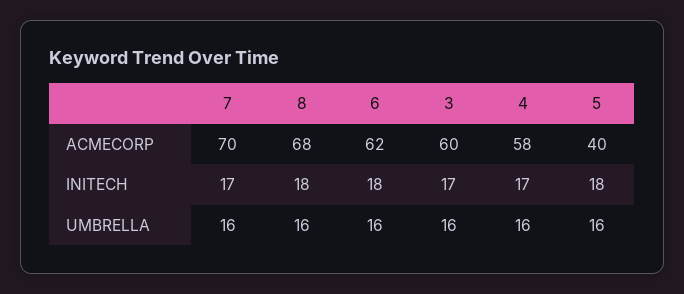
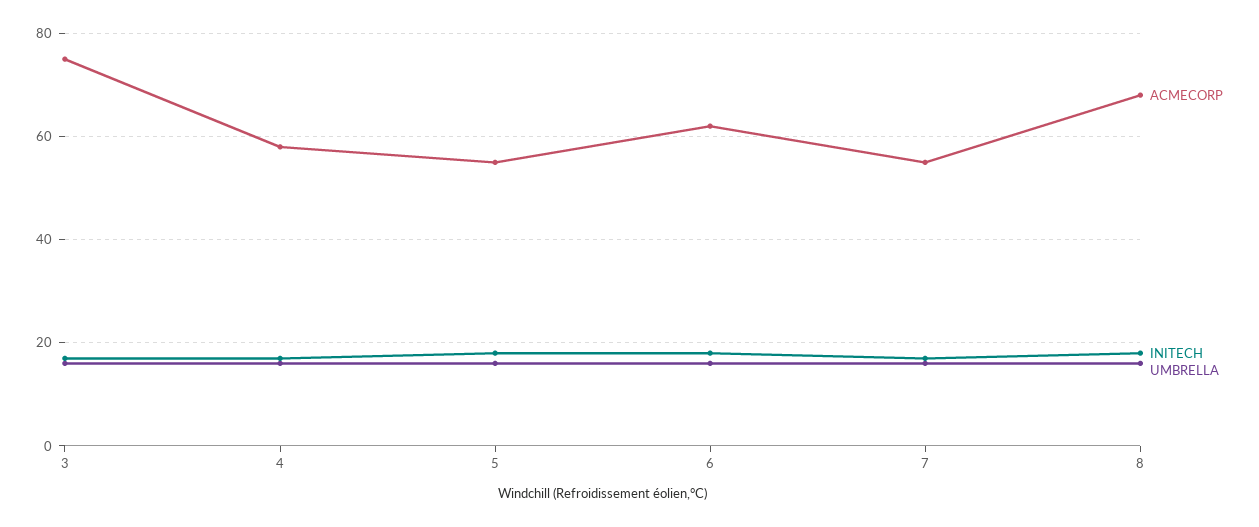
  {
    "ACMECORP": {
-     "7": 70,
+     "7": 55,
      "8": 68,
      "6": 62,
-     "3": 60,
+     "3": 75,
      "4": 58,
-     "5": 40
+     "5": 55
    },
    "INITECH": {
      "7": 17,
      "8": 18,
      "6": 18,
      "3": 17,
      "4": 17,
      "5": 18
    },
    "UMBRELLA": {
      "7": 16,
      "8": 16,
      "6": 16,
      "3": 16,
      "4": 16,
      "5": 16
    }
  }

